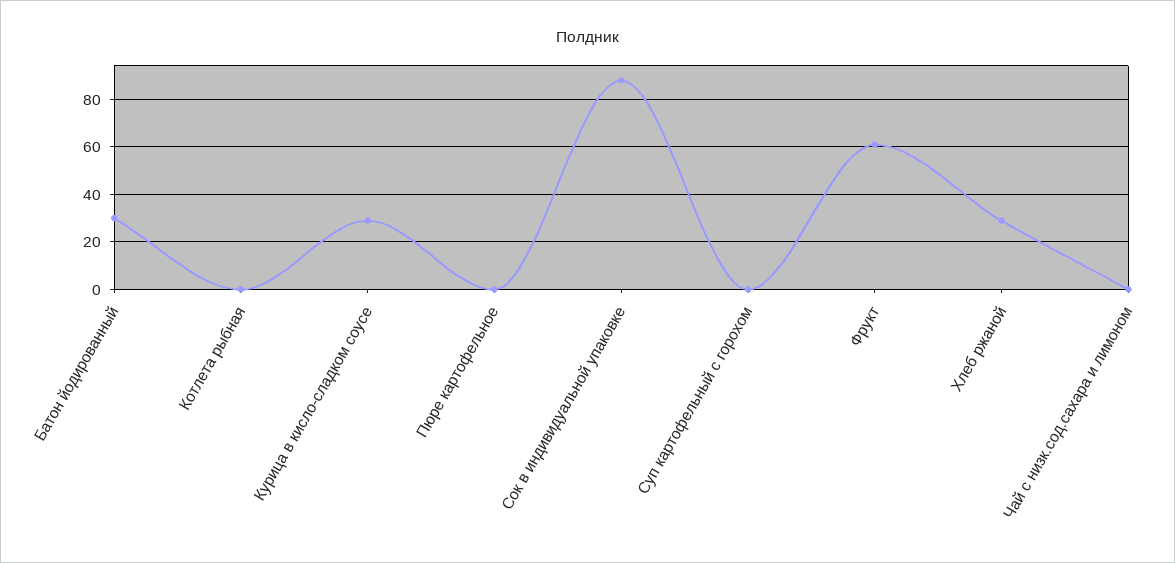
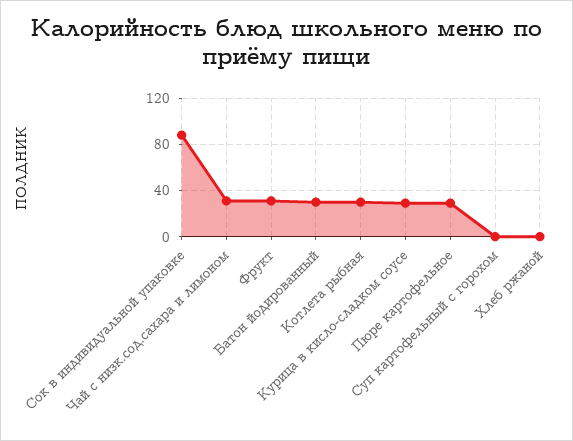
  {
    "Батон йодированный": 30,
-   "Котлета рыбная": 0,
+   "Котлета рыбная": 30,
    "Курица в кисло-сладком соусе": 30,
-   "Пюре картофельное": 0,
+   "Пюре картофельное": 30,
    "Сок в индивидуальной упаковке": 90,
    "Суп картофельный с горохом": 0,
-   "Фрукт": 60,
+   "Фрукт": 30,
-   "Хлеб ржаной": 30,
+   "Хлеб ржаной": 0,
-   "Чай с низк.сод.сахара и лимоном": 0
+   "Чай с низк.сод.сахара и лимоном": 30
  }

